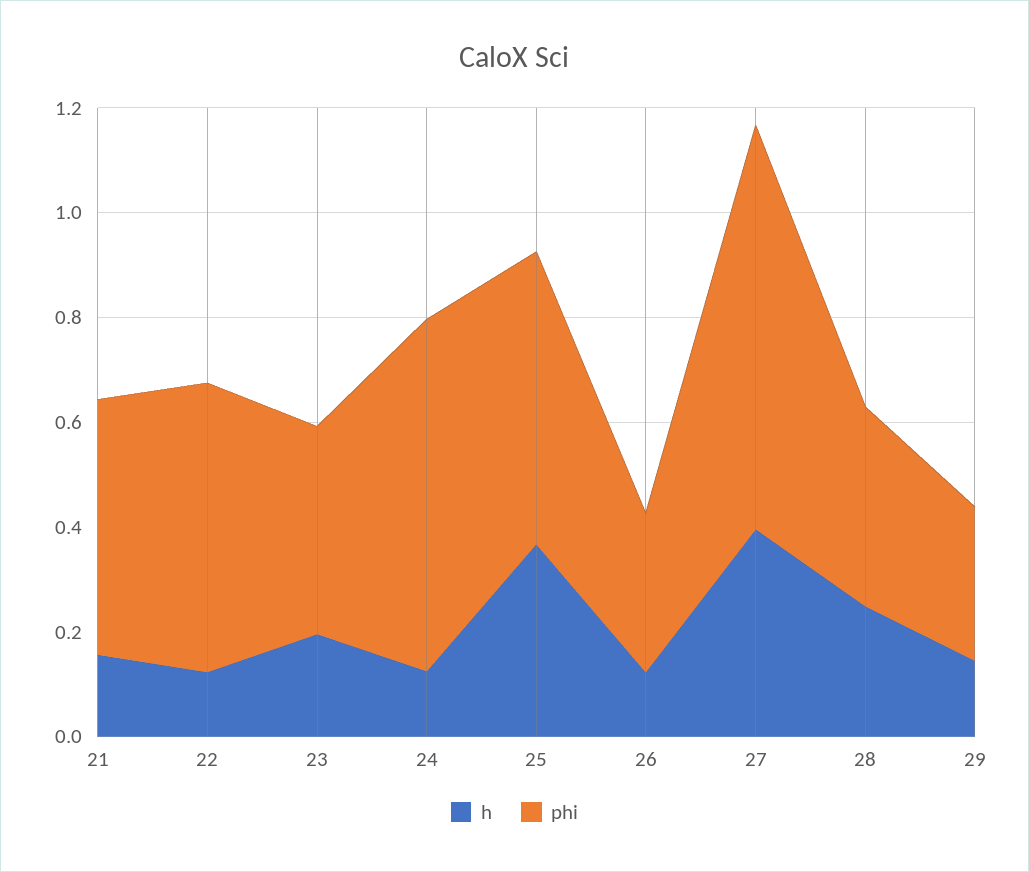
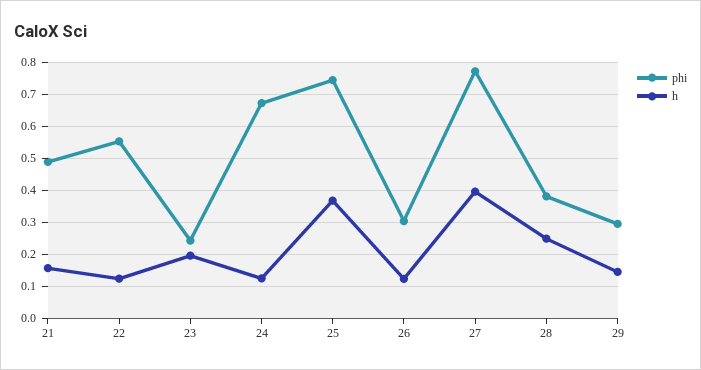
  {
    "h": {
      "21": 0.16,
      "22": 0.12,
      "23": 0.2,
      "24": 0.12,
      "25": 0.36,
      "26": 0.12,
      "27": 0.4,
      "28": 0.24,
      "29": 0.14
    },
    "phi": {
      "21": 0.48,
      "22": 0.56,
-     "23": 0.4,
+     "23": 0.24,
      "24": 0.68,
-     "25": 0.55,
+     "25": 0.74,
      "26": 0.3,
      "27": 0.78,
      "28": 0.38,
      "29": 0.3
    }
  }

